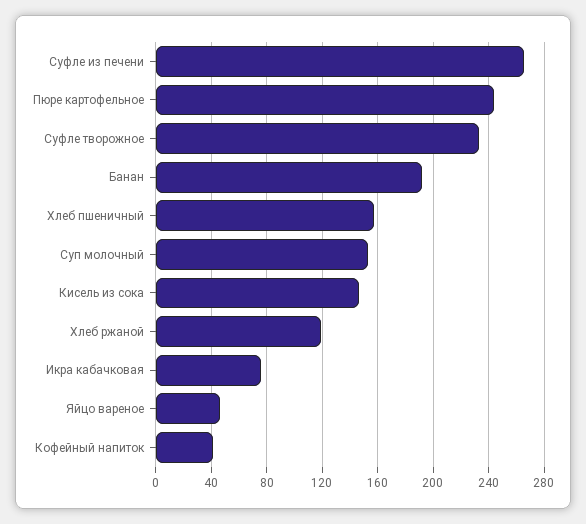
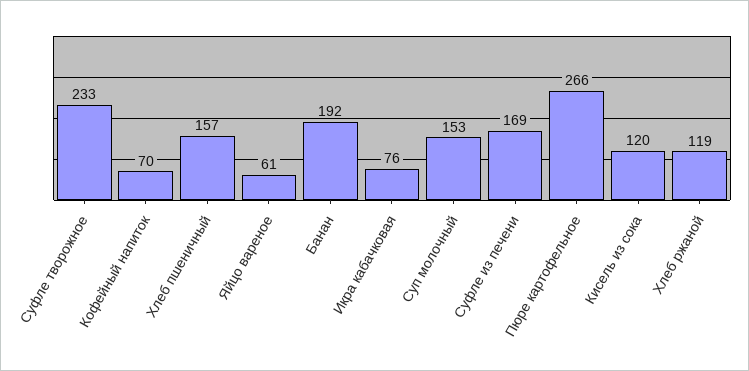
  {
-   "Суфле из печени": 265,
+   "Суфле из печени": 169,
-   "Пюре картофельное": 245,
+   "Пюре картофельное": 266,
    "Суфле творожное": 233,
    "Банан": 192,
    "Хлеб пшеничный": 157,
    "Суп молочный": 153,
-   "Кисель из сока": 145,
+   "Кисель из сока": 120,
    "Хлеб ржаной": 119,
    "Икра кабачковая": 76,
-   "Яйцо вареное": 45,
+   "Яйцо вареное": 61,
-   "Кофейный напиток": 40
+   "Кофейный напиток": 70
  }

